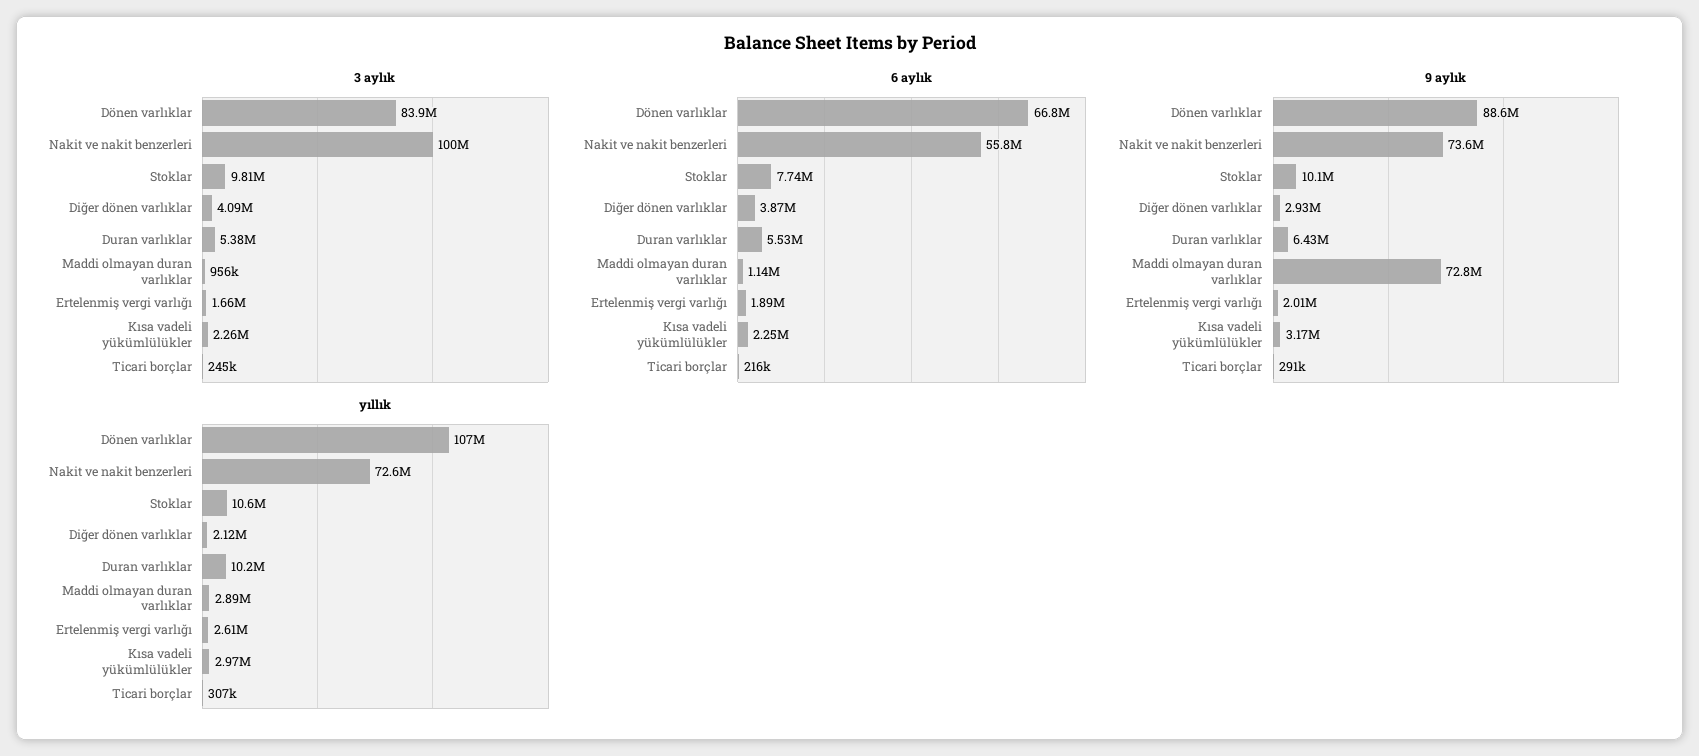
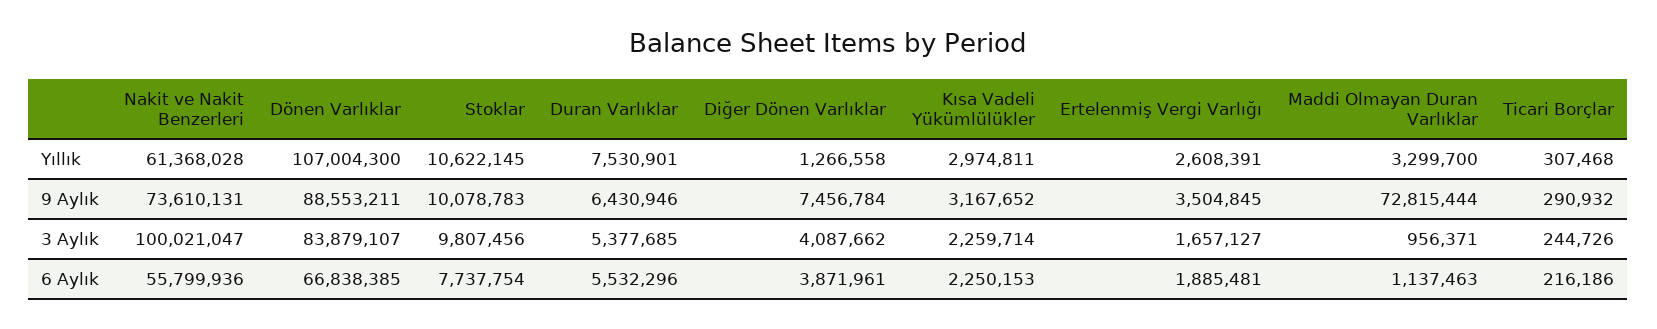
  {
    "3 aylık": {
      "Dönen varlıklar": 83879107,
      "Nakit ve nakit benzerleri": 100021047,
      "Stoklar": 9807456,
      "Diğer dönen varlıklar": 4087662,
      "Duran varlıklar": 5377685,
      "Maddi olmayan duran varlıklar": 956371,
      "Ertelenmiş vergi varlığı": 1657127,
      "Kısa vadeli yükümlülükler": 2259714,
      "Ticari borçlar": 244726
    },
    "6 aylık": {
      "Dönen varlıklar": 66838385,
      "Nakit ve nakit benzerleri": 55799936,
      "Stoklar": 7737754,
      "Diğer dönen varlıklar": 3871961,
      "Duran varlıklar": 5532296,
      "Maddi olmayan duran varlıklar": 1137463,
      "Ertelenmiş vergi varlığı": 1885481,
      "Kısa vadeli yükümlülükler": 2250153,
      "Ticari borçlar": 216186
    },
    "9 aylık": {
      "Dönen varlıklar": 88553211,
      "Nakit ve nakit benzerleri": 73610131,
      "Stoklar": 10078783,
-     "Diğer dönen varlıklar": 2930000,
+     "Diğer dönen varlıklar": 7456784,
      "Duran varlıklar": 6430946,
      "Maddi olmayan duran varlıklar": 72815444,
-     "Ertelenmiş vergi varlığı": 2010000,
+     "Ertelenmiş vergi varlığı": 3504845,
      "Kısa vadeli yükümlülükler": 3167652,
      "Ticari borçlar": 290932
    },
    "yıllık": {
      "Dönen varlıklar": 107004300,
-     "Nakit ve nakit benzerleri": 72600000,
+     "Nakit ve nakit benzerleri": 61368028,
      "Stoklar": 10622145,
-     "Diğer dönen varlıklar": 2120000,
+     "Diğer dönen varlıklar": 1266558,
-     "Duran varlıklar": 10200000,
+     "Duran varlıklar": 7530901,
-     "Maddi olmayan duran varlıklar": 2890000,
+     "Maddi olmayan duran varlıklar": 3299700,
      "Ertelenmiş vergi varlığı": 2608391,
      "Kısa vadeli yükümlülükler": 2974811,
      "Ticari borçlar": 307468
    }
  }

